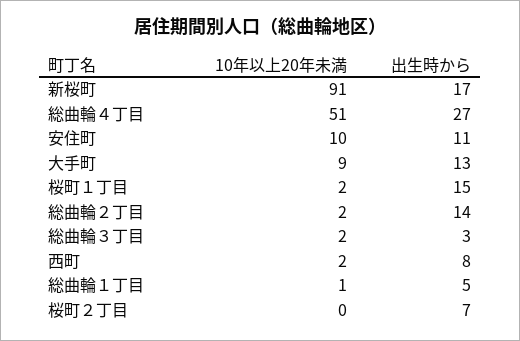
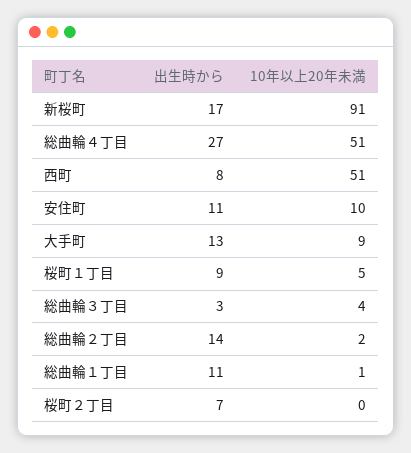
  {
    "10年以上20年未満": {
      "新桜町": 91,
      "総曲輪４丁目": 51,
      "安住町": 10,
      "大手町": 9,
-     "桜町１丁目": 2,
+     "桜町１丁目": 5,
      "総曲輪２丁目": 2,
-     "総曲輪３丁目": 2,
+     "総曲輪３丁目": 4,
-     "西町": 2,
+     "西町": 51,
      "総曲輪１丁目": 1,
      "桜町２丁目": 0
    },
    "出生時から": {
      "新桜町": 17,
      "総曲輪４丁目": 27,
      "安住町": 11,
      "大手町": 13,
-     "桜町１丁目": 15,
+     "桜町１丁目": 9,
      "総曲輪２丁目": 14,
      "総曲輪３丁目": 3,
      "西町": 8,
-     "総曲輪１丁目": 5,
+     "総曲輪１丁目": 11,
      "桜町２丁目": 7
    }
  }

